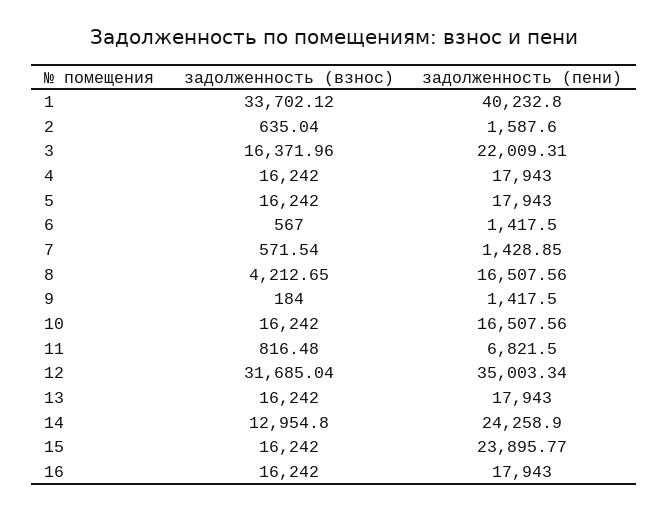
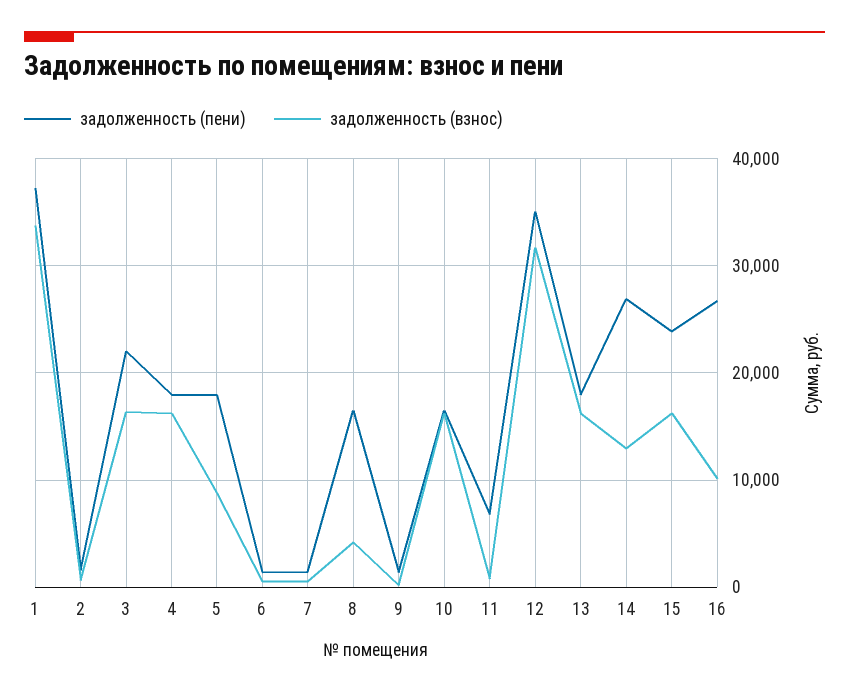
  {
    "задолженность (взнос)": {
      "1": 33702.12,
      "2": 635.04,
      "3": 16371.96,
      "4": 16242,
-     "5": 16242,
+     "5": 9000,
      "6": 567,
      "7": 571.54,
      "8": 4212.65,
      "9": 184,
      "10": 16242,
      "11": 816.48,
      "12": 31685.04,
      "13": 16242,
      "14": 12954.8,
      "15": 16242,
-     "16": 16242
+     "16": 10000
    },
    "задолженность (пени)": {
-     "1": 40232.8,
+     "1": 37000,
      "2": 1587.6,
      "3": 22009.31,
      "4": 17943,
      "5": 17943,
      "6": 1417.5,
      "7": 1428.85,
      "8": 16507.56,
      "9": 1417.5,
      "10": 16507.56,
      "11": 6821.5,
      "12": 35003.34,
      "13": 17943,
-     "14": 24258.9,
+     "14": 27000,
      "15": 23895.77,
-     "16": 17943
+     "16": 27000
    }
  }

